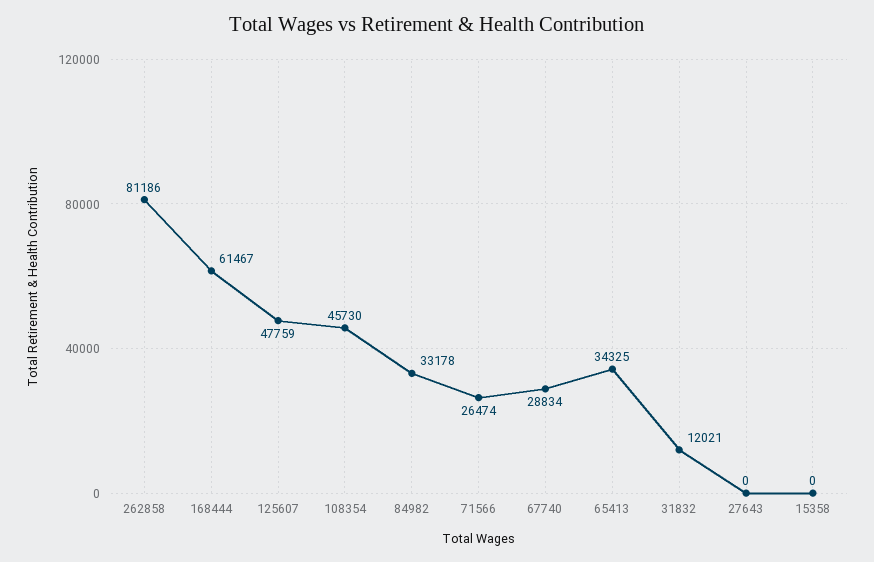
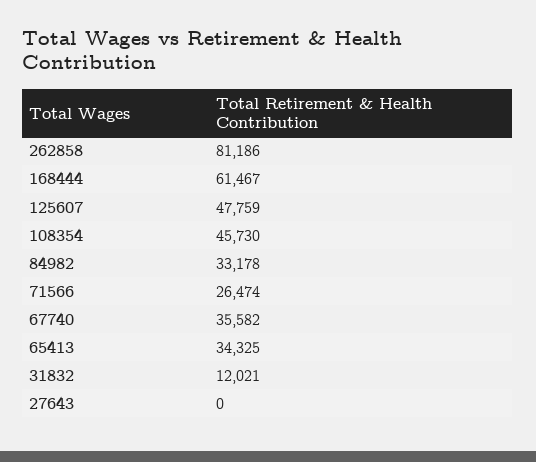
  {
    "262858": 81186,
    "168444": 61467,
    "125607": 47759,
    "108354": 45730,
    "84982": 33178,
    "71566": 26474,
-   "67740": 28834,
+   "67740": 35582,
    "65413": 34325,
    "31832": 12021,
-   "27643": 0,
+   "27643": 0
-   "15358": 0
  }

